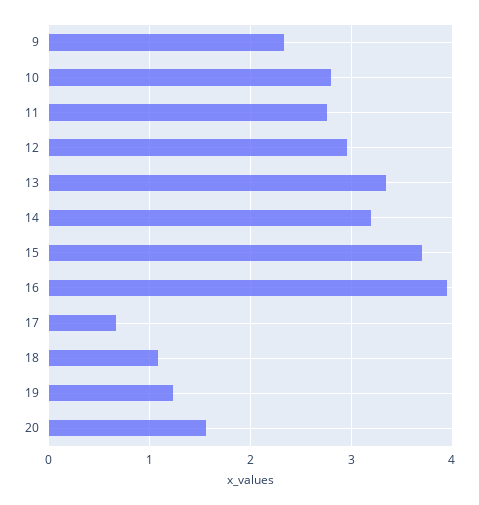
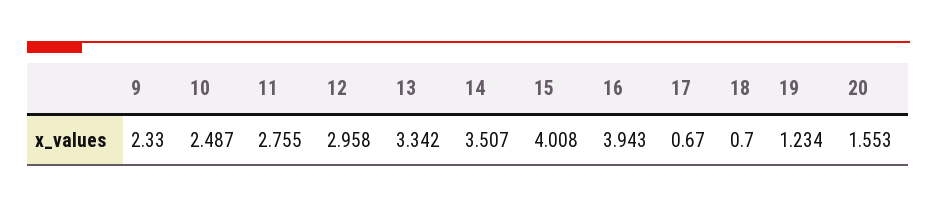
  {
    "9": 2.33,
-   "10": 2.8,
+   "10": 2.487,
    "11": 2.755,
    "12": 2.958,
    "13": 3.342,
-   "14": 3.2,
+   "14": 3.507,
-   "15": 3.7,
+   "15": 4.008,
    "16": 3.943,
    "17": 0.67,
-   "18": 1.1,
+   "18": 0.7,
    "19": 1.234,
    "20": 1.553
  }

